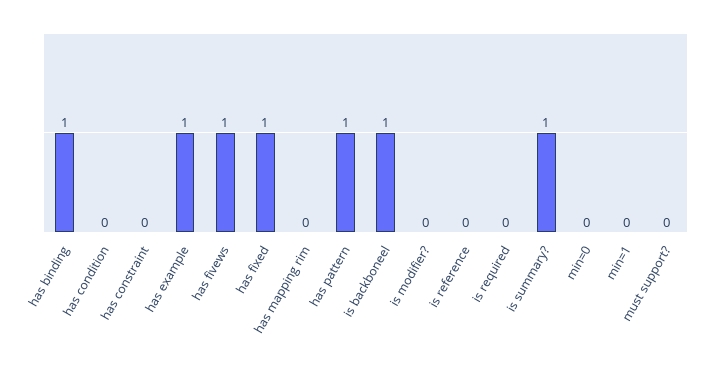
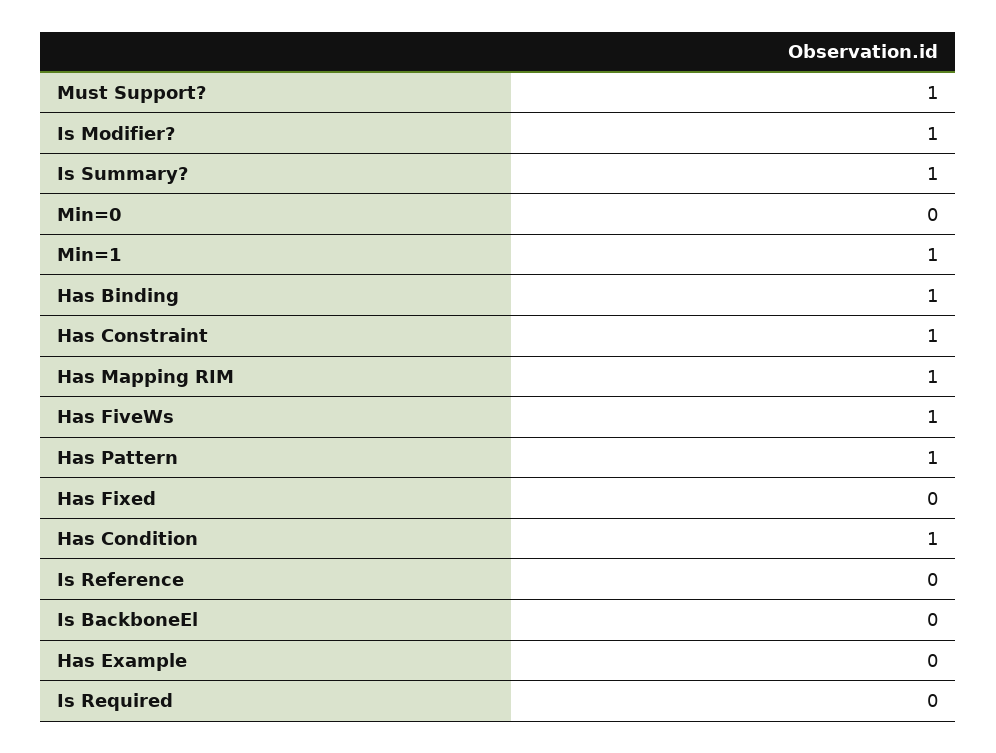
  {
    "has binding": 1,
-   "has condition": 0,
+   "has condition": 1,
-   "has constraint": 0,
+   "has constraint": 1,
-   "has example": 1,
+   "has example": 0,
    "has fivews": 1,
-   "has fixed": 1,
+   "has fixed": 0,
-   "has mapping rim": 0,
+   "has mapping rim": 1,
    "has pattern": 1,
-   "is backboneel": 1,
+   "is backboneel": 0,
-   "is modifier?": 0,
+   "is modifier?": 1,
    "is reference": 0,
    "is required": 0,
    "is summary?": 1,
    "min=0": 0,
-   "min=1": 0,
+   "min=1": 1,
-   "must support?": 0
+   "must support?": 1
  }

